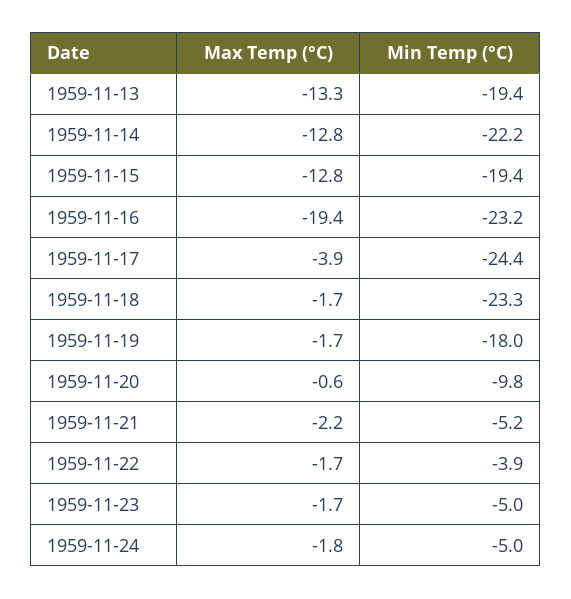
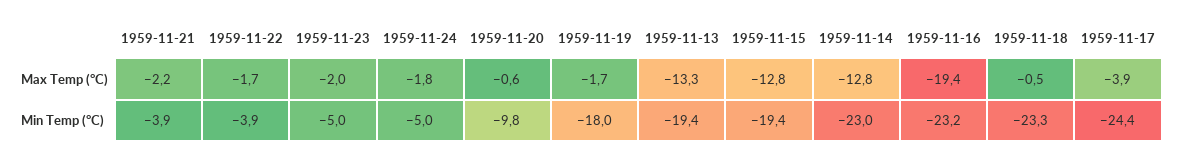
  {
    "Max Temp (°C)": {
      "1959-11-13": -13.3,
      "1959-11-14": -12.8,
      "1959-11-15": -12.8,
      "1959-11-16": -19.4,
      "1959-11-17": -3.9,
-     "1959-11-18": -1.7,
+     "1959-11-18": -0.5,
      "1959-11-19": -1.7,
      "1959-11-20": -0.6,
      "1959-11-21": -2.2,
      "1959-11-22": -1.7,
-     "1959-11-23": -1.7,
+     "1959-11-23": -2,
      "1959-11-24": -1.8
    },
    "Min Temp (°C)": {
      "1959-11-13": -19.4,
-     "1959-11-14": -22.2,
+     "1959-11-14": -23,
      "1959-11-15": -19.4,
      "1959-11-16": -23.2,
      "1959-11-17": -24.4,
      "1959-11-18": -23.3,
      "1959-11-19": -18,
      "1959-11-20": -9.8,
-     "1959-11-21": -5.2,
+     "1959-11-21": -3.9,
      "1959-11-22": -3.9,
      "1959-11-23": -5,
      "1959-11-24": -5
    }
  }

